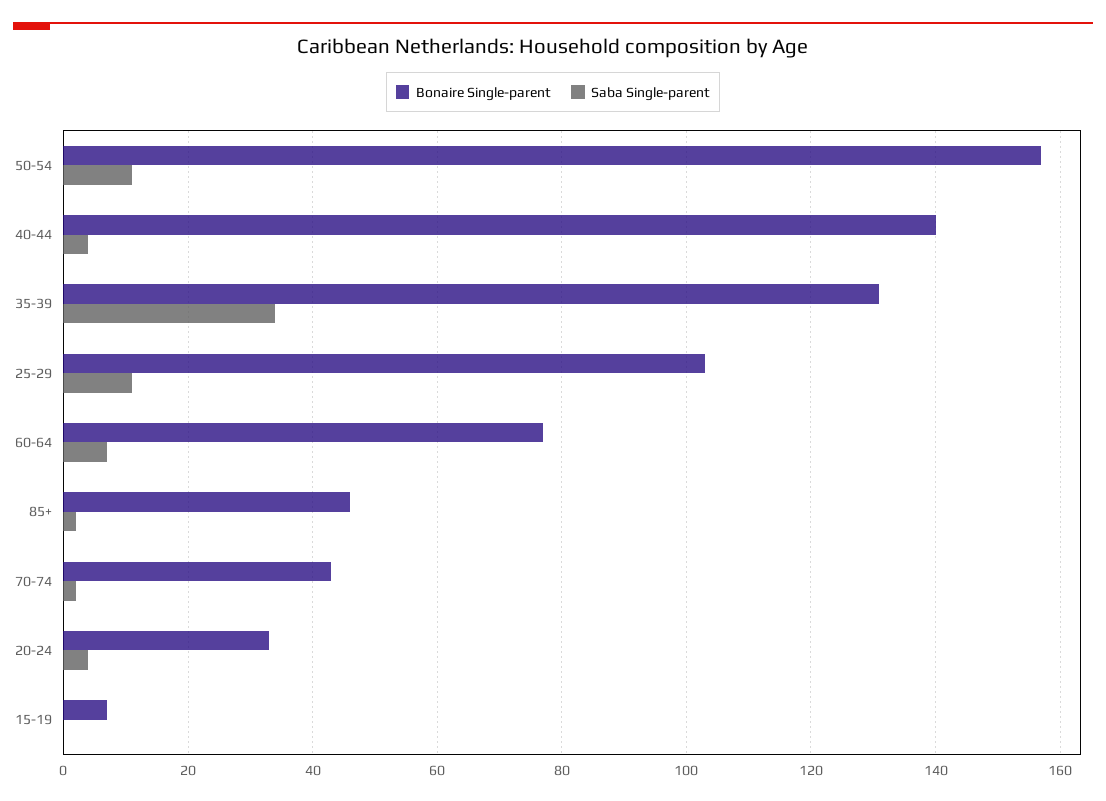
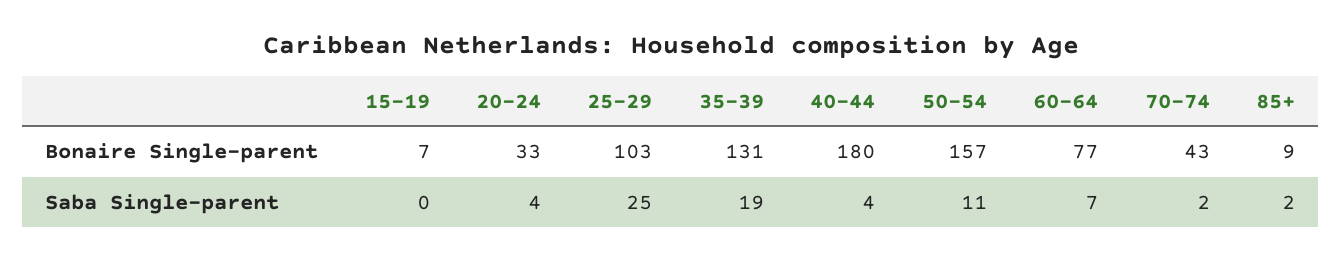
  {
    "Bonaire Single-parent": {
      "50-54": 157,
-     "40-44": 140,
+     "40-44": 180,
      "35-39": 131,
      "25-29": 103,
      "60-64": 77,
-     "85+": 45,
+     "85+": 9,
      "70-74": 43,
      "20-24": 33,
      "15-19": 7
    },
    "Saba Single-parent": {
      "50-54": 11,
      "40-44": 4,
-     "35-39": 35,
+     "35-39": 19,
-     "25-29": 10,
+     "25-29": 25,
      "60-64": 7,
      "85+": 2,
      "70-74": 2,
      "20-24": 4,
      "15-19": 0
    }
  }

